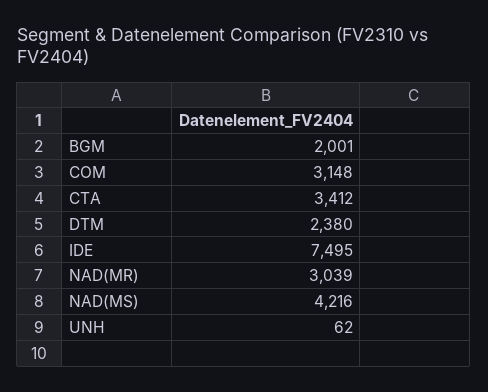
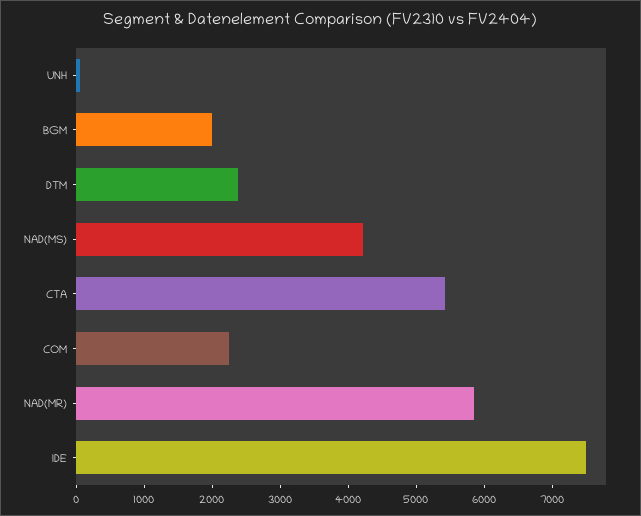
  {
    "BGM": 2001,
-   "COM": 3148,
+   "COM": 2200,
-   "CTA": 3412,
+   "CTA": 5400,
    "DTM": 2380,
    "IDE": 7495,
-   "NAD(MR)": 3039,
+   "NAD(MR)": 5800,
    "NAD(MS)": 4216,
    "UNH": 62
  }

